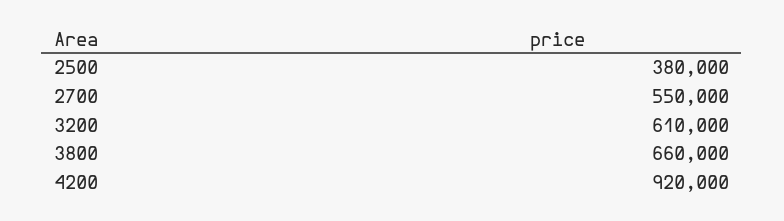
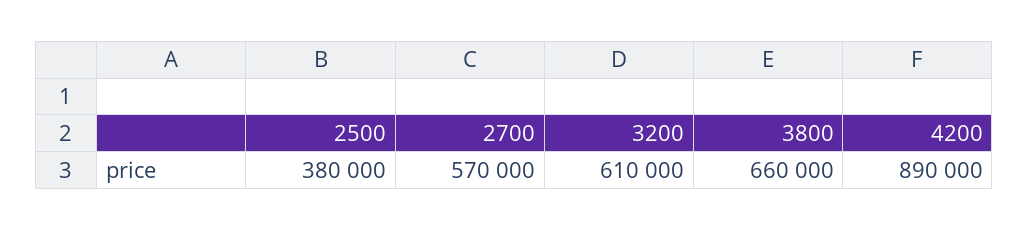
  {
    "2500": 380000,
-   "2700": 550000,
+   "2700": 570000,
    "3200": 610000,
    "3800": 660000,
-   "4200": 920000
+   "4200": 890000
  }

